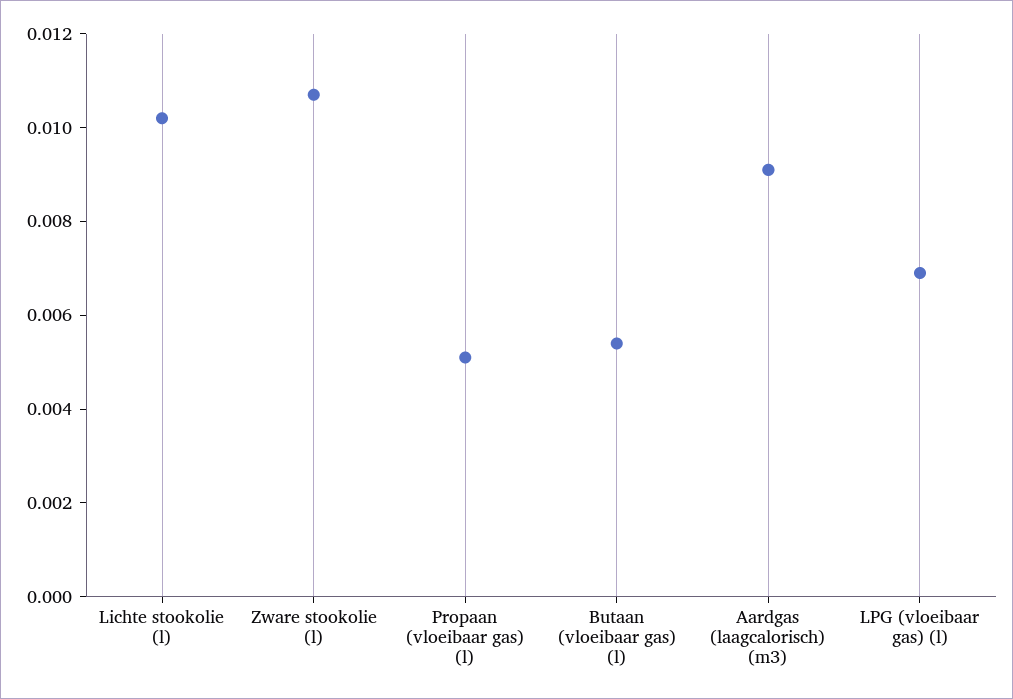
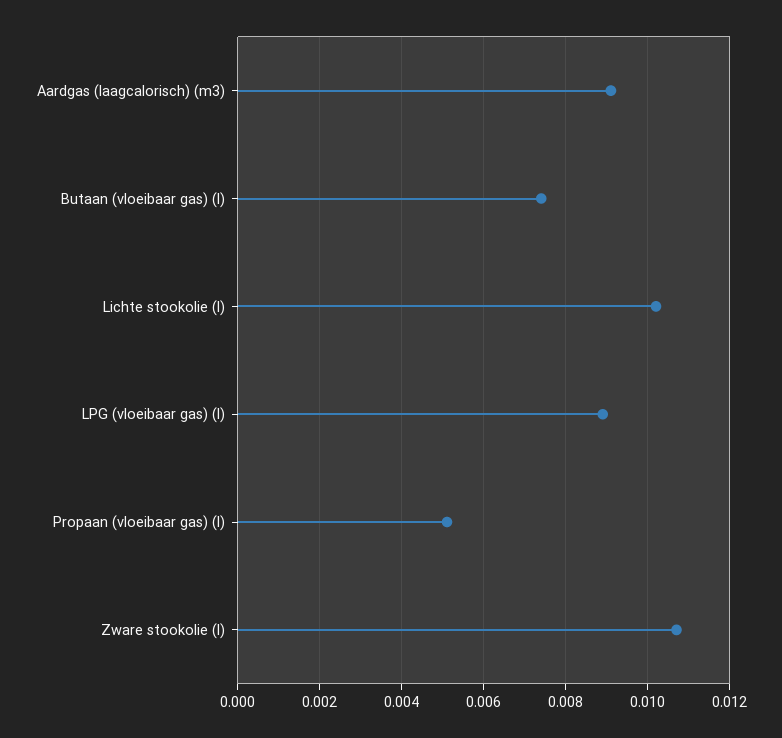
  {
    "Lichte stookolie (l)": 0.01,
    "Zware stookolie (l)": 0.0105,
    "Propaan (vloeibaar gas) (l)": 0.005,
-   "Butaan (vloeibaar gas) (l)": 0.0055,
+   "Butaan (vloeibaar gas) (l)": 0.0075,
    "Aardgas (laagcalorisch) (m3)": 0.009,
-   "LPG (vloeibaar gas) (l)": 0.007
+   "LPG (vloeibaar gas) (l)": 0.009
  }

